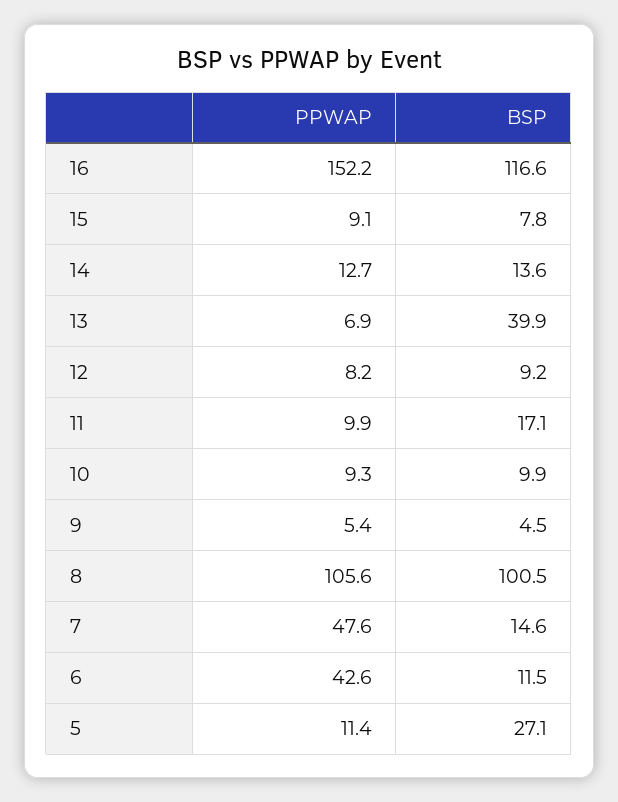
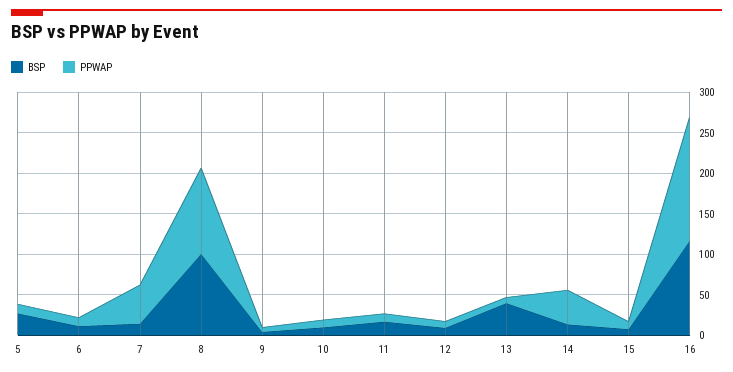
  {
    "PPWAP": {
      "16": 152.2,
      "15": 9.1,
-     "14": 12.7,
+     "14": 40,
      "13": 6.9,
      "12": 8.2,
      "11": 9.9,
      "10": 9.3,
      "9": 5.4,
      "8": 105.6,
      "7": 47.6,
-     "6": 42.6,
+     "6": 10,
      "5": 11.4
    },
    "BSP": {
      "16": 116.6,
      "15": 7.8,
      "14": 13.6,
      "13": 39.9,
      "12": 9.2,
      "11": 17.1,
      "10": 9.9,
      "9": 4.5,
      "8": 100.5,
      "7": 14.6,
      "6": 11.5,
      "5": 27.1
    }
  }

